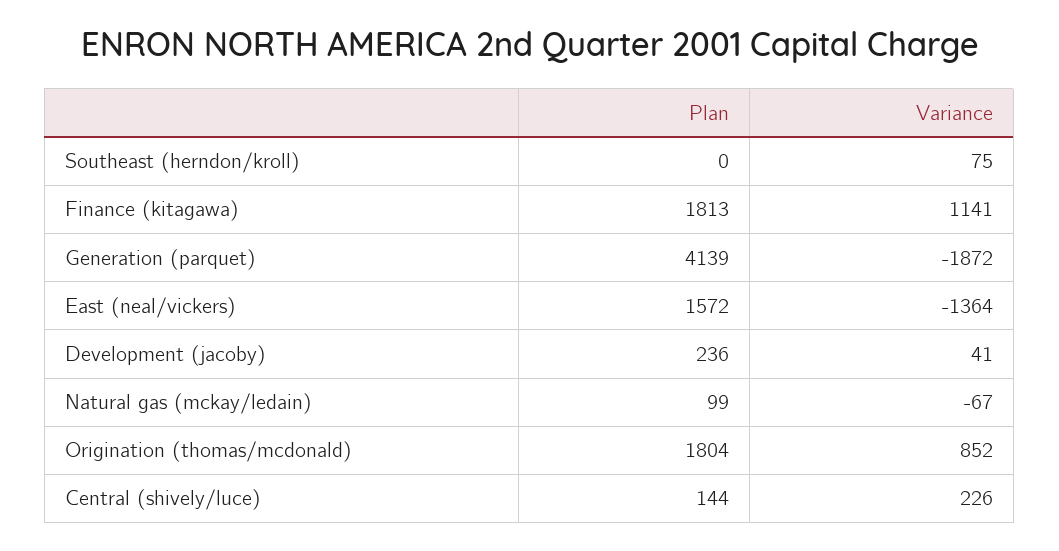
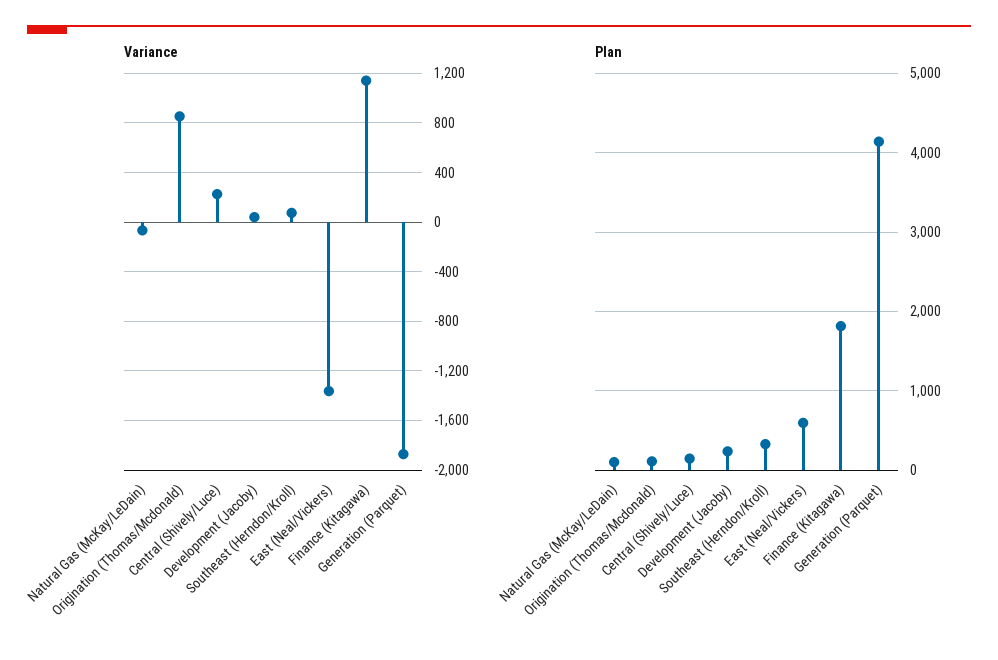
  {
    "Plan": {
-     "Southeast (herndon/kroll)": 0,
+     "Southeast (herndon/kroll)": 300,
      "Finance (kitagawa)": 1813,
      "Generation (parquet)": 4139,
-     "East (neal/vickers)": 1572,
+     "East (neal/vickers)": 600,
      "Development (jacoby)": 236,
      "Natural gas (mckay/ledain)": 99,
-     "Origination (thomas/mcdonald)": 1804,
+     "Origination (thomas/mcdonald)": 100,
      "Central (shively/luce)": 144
    },
    "Variance": {
      "Southeast (herndon/kroll)": 75,
      "Finance (kitagawa)": 1141,
      "Generation (parquet)": -1872,
      "East (neal/vickers)": -1364,
      "Development (jacoby)": 41,
      "Natural gas (mckay/ledain)": -67,
      "Origination (thomas/mcdonald)": 852,
      "Central (shively/luce)": 226
    }
  }

